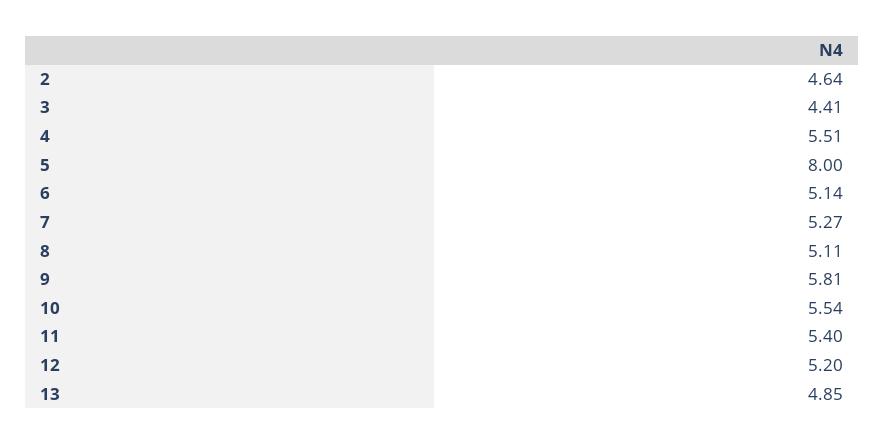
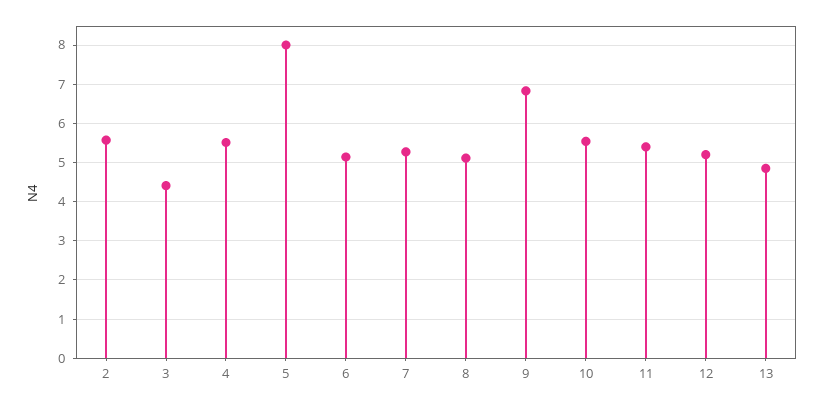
  {
-   "2": 4.64,
+   "2": 5.6,
    "3": 4.41,
    "4": 5.51,
    "5": 8,
    "6": 5.14,
    "7": 5.27,
    "8": 5.11,
-   "9": 5.81,
+   "9": 6.8,
    "10": 5.54,
    "11": 5.4,
    "12": 5.2,
    "13": 4.85
  }

